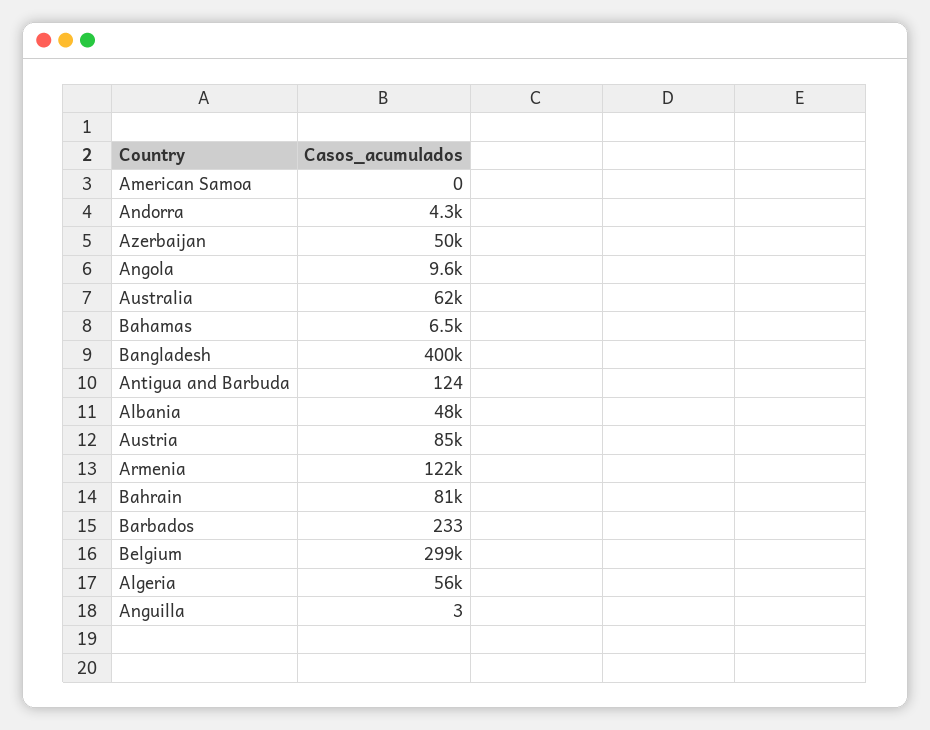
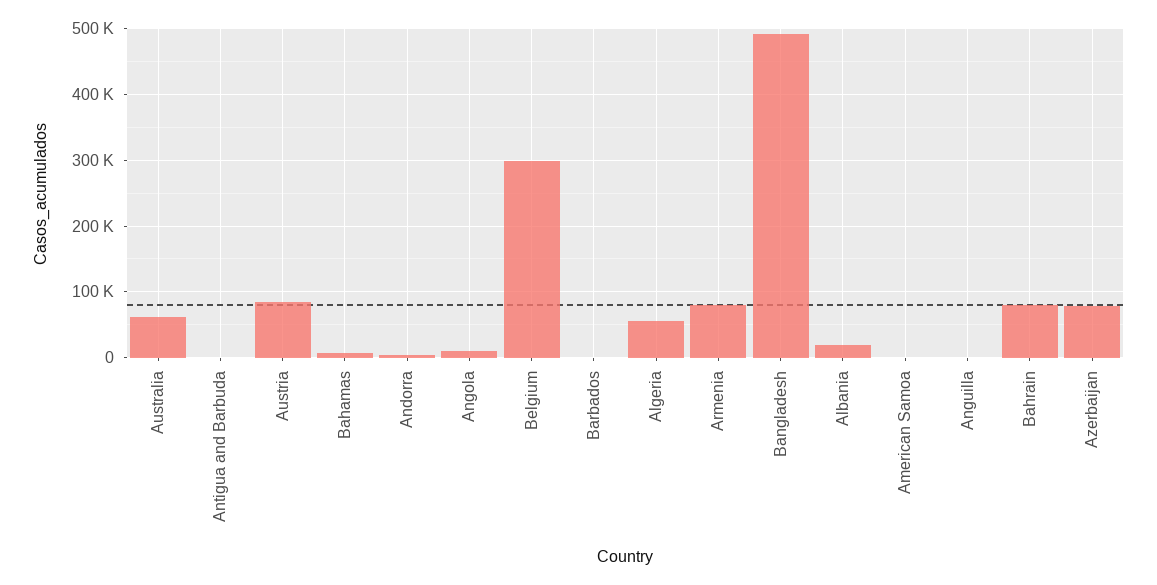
  {
    "American Samoa": 0,
    "Andorra": 4300,
-   "Azerbaijan": 50000,
+   "Azerbaijan": 80000,
    "Angola": 9600,
    "Australia": 62000,
    "Bahamas": 6500,
-   "Bangladesh": 400000,
+   "Bangladesh": 490000,
    "Antigua and Barbuda": 124,
-   "Albania": 48000,
+   "Albania": 20000,
    "Austria": 85000,
-   "Armenia": 122000,
+   "Armenia": 80000,
    "Bahrain": 81000,
    "Barbados": 233,
    "Belgium": 299000,
    "Algeria": 56000,
    "Anguilla": 3
  }

